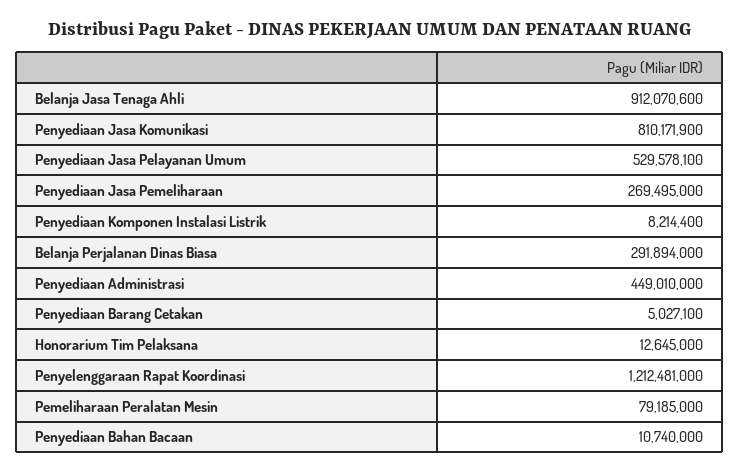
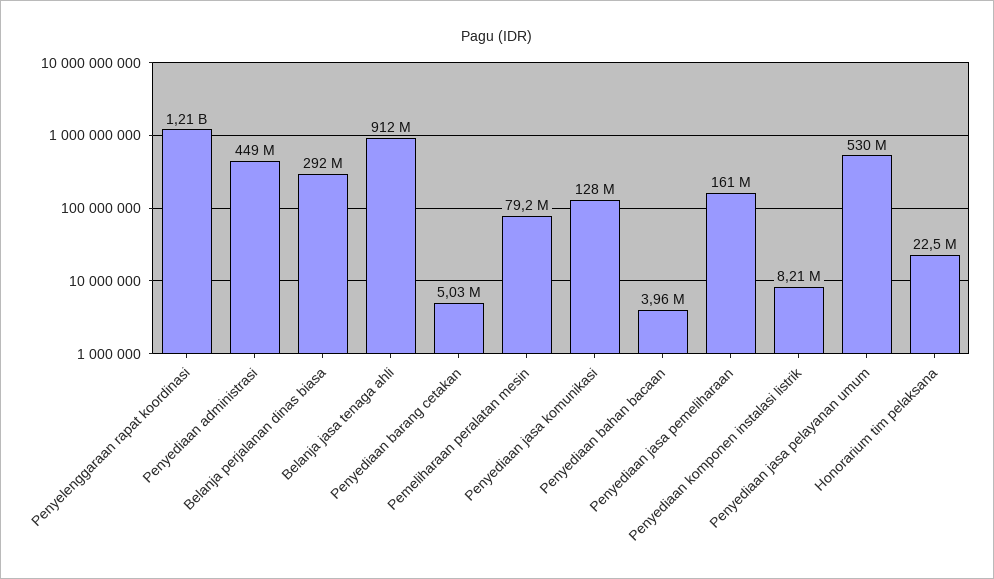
  {
    "Belanja Jasa Tenaga Ahli": 912070600,
-   "Penyediaan Jasa Komunikasi": 810171900,
+   "Penyediaan Jasa Komunikasi": 128000000,
    "Penyediaan Jasa Pelayanan Umum": 529578100,
-   "Penyediaan Jasa Pemeliharaan": 269495000,
+   "Penyediaan Jasa Pemeliharaan": 161000000,
    "Penyediaan Komponen Instalasi Listrik": 8214400,
    "Belanja Perjalanan Dinas Biasa": 291894000,
    "Penyediaan Administrasi": 449010000,
    "Penyediaan Barang Cetakan": 5027100,
-   "Honorarium Tim Pelaksana": 12645000,
+   "Honorarium Tim Pelaksana": 22500000,
    "Penyelenggaraan Rapat Koordinasi": 1212481000,
    "Pemeliharaan Peralatan Mesin": 79185000,
-   "Penyediaan Bahan Bacaan": 10740000
+   "Penyediaan Bahan Bacaan": 3960000
  }

